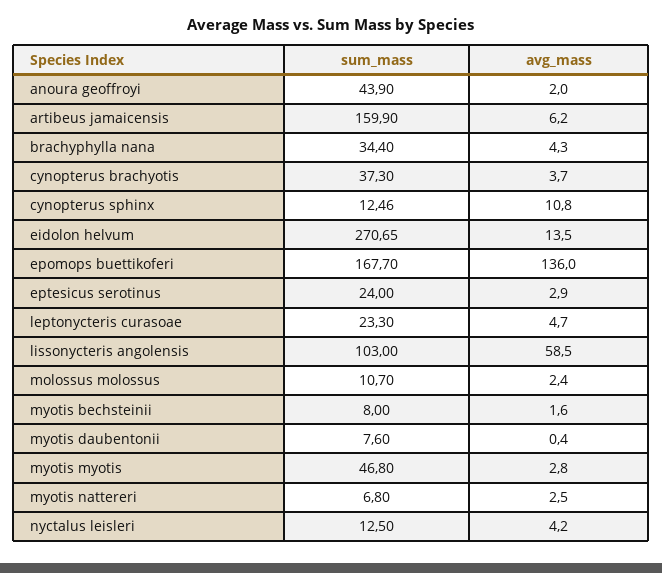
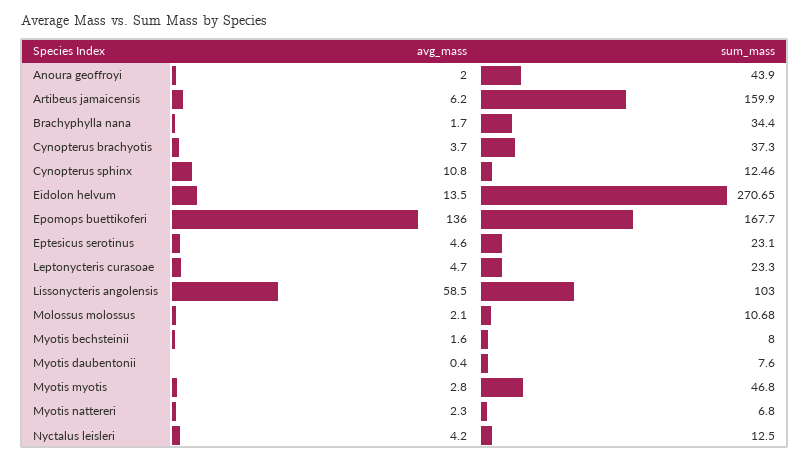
  {
    "sum_mass": {
      "anoura geoffroyi": 43.9,
      "artibeus jamaicensis": 159.9,
      "brachyphylla nana": 34.4,
      "cynopterus brachyotis": 37.3,
      "cynopterus sphinx": 12.46,
      "eidolon helvum": 270.65,
      "epomops buettikoferi": 167.7,
-     "eptesicus serotinus": 24,
+     "eptesicus serotinus": 23.1,
      "leptonycteris curasoae": 23.3,
      "lissonycteris angolensis": 103,
-     "molossus molossus": 10.7,
+     "molossus molossus": 10.68,
      "myotis bechsteinii": 8,
      "myotis daubentonii": 7.6,
      "myotis myotis": 46.8,
      "myotis nattereri": 6.8,
      "nyctalus leisleri": 12.5
    },
    "avg_mass": {
      "anoura geoffroyi": 2,
      "artibeus jamaicensis": 6.2,
-     "brachyphylla nana": 4.3,
+     "brachyphylla nana": 1.7,
      "cynopterus brachyotis": 3.7,
      "cynopterus sphinx": 10.8,
      "eidolon helvum": 13.5,
      "epomops buettikoferi": 136,
-     "eptesicus serotinus": 2.9,
+     "eptesicus serotinus": 4.6,
      "leptonycteris curasoae": 4.7,
      "lissonycteris angolensis": 58.5,
-     "molossus molossus": 2.4,
+     "molossus molossus": 2.1,
      "myotis bechsteinii": 1.6,
      "myotis daubentonii": 0.4,
      "myotis myotis": 2.8,
-     "myotis nattereri": 2.5,
+     "myotis nattereri": 2.3,
      "nyctalus leisleri": 4.2
    }
  }

